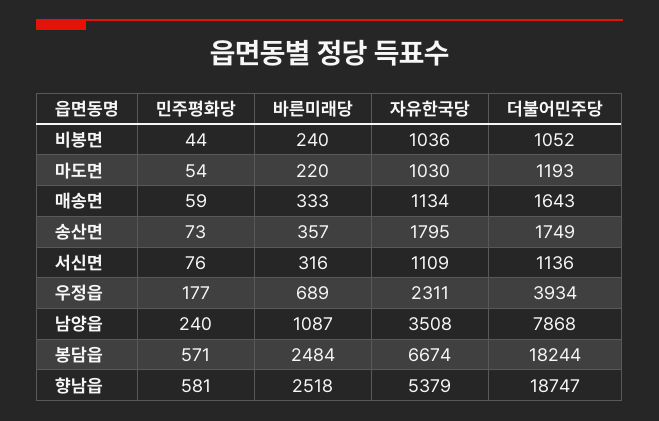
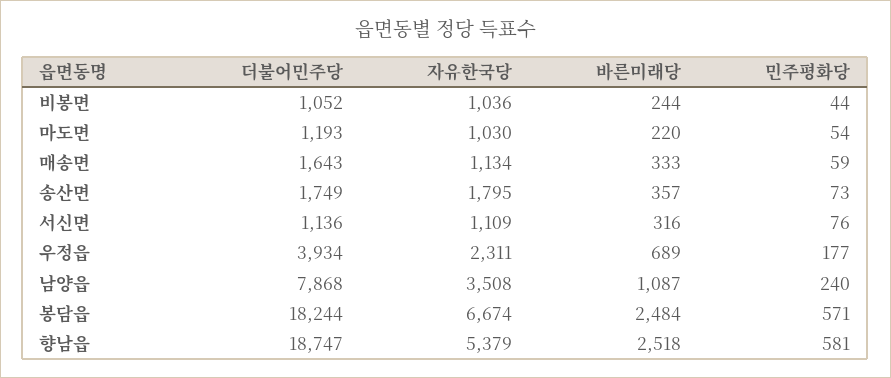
  {
    "민주평화당": {
      "비봉면": 44,
      "마도면": 54,
      "매송면": 59,
      "송산면": 73,
      "서신면": 76,
      "우정읍": 177,
      "남양읍": 240,
      "봉담읍": 571,
      "향남읍": 581
    },
    "바른미래당": {
-     "비봉면": 240,
+     "비봉면": 244,
      "마도면": 220,
      "매송면": 333,
      "송산면": 357,
      "서신면": 316,
      "우정읍": 689,
      "남양읍": 1087,
      "봉담읍": 2484,
      "향남읍": 2518
    },
    "자유한국당": {
      "비봉면": 1036,
      "마도면": 1030,
      "매송면": 1134,
      "송산면": 1795,
      "서신면": 1109,
      "우정읍": 2311,
      "남양읍": 3508,
      "봉담읍": 6674,
      "향남읍": 5379
    },
    "더불어민주당": {
      "비봉면": 1052,
      "마도면": 1193,
      "매송면": 1643,
      "송산면": 1749,
      "서신면": 1136,
      "우정읍": 3934,
      "남양읍": 7868,
      "봉담읍": 18244,
      "향남읍": 18747
    }
  }

